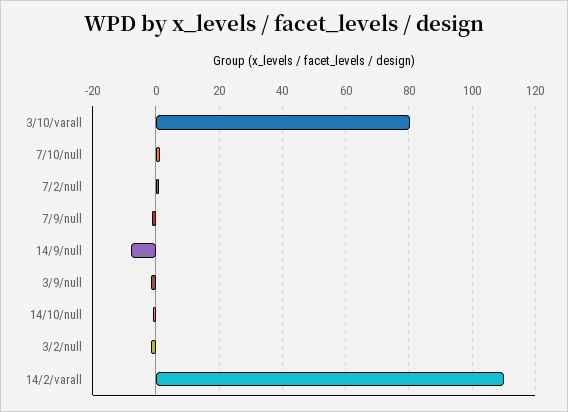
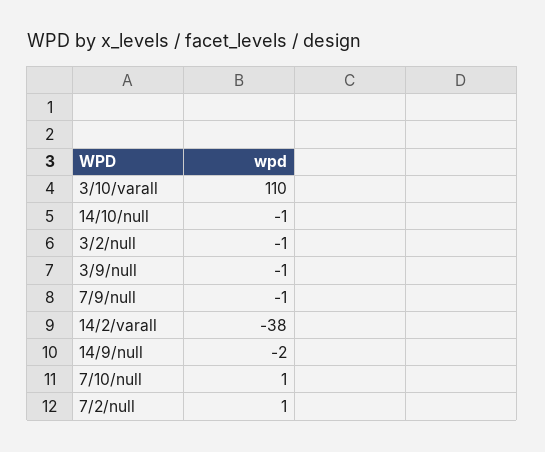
  {
-   "3/10/varall": 80,
+   "3/10/varall": 110,
    "7/10/null": 1,
    "7/2/null": 1,
    "7/9/null": -1,
-   "14/9/null": -8,
+   "14/9/null": -2,
    "3/9/null": -1,
    "14/10/null": -1,
    "3/2/null": -1,
-   "14/2/varall": 110
+   "14/2/varall": -38
  }

